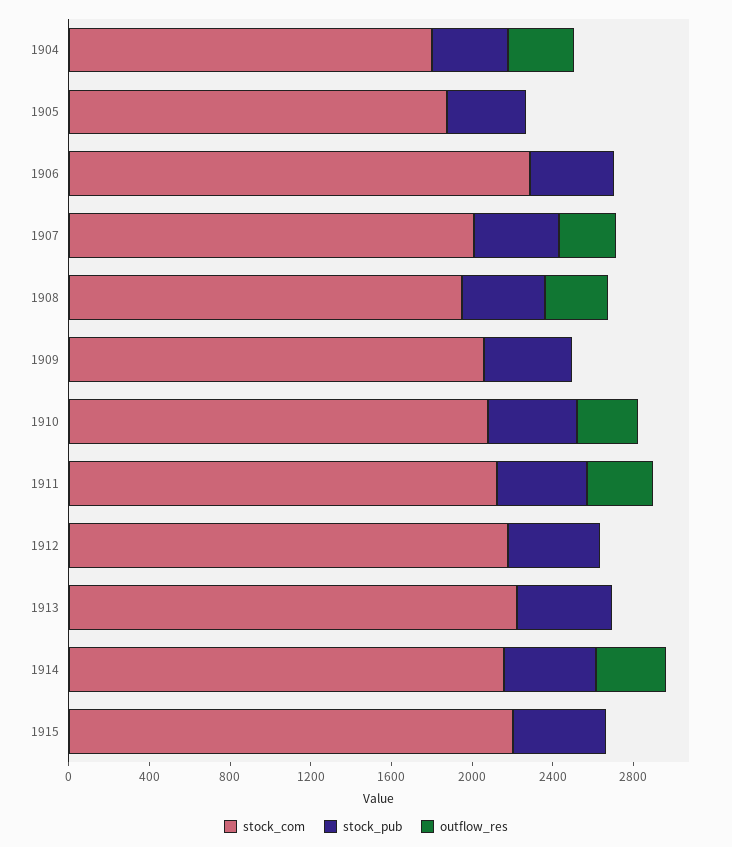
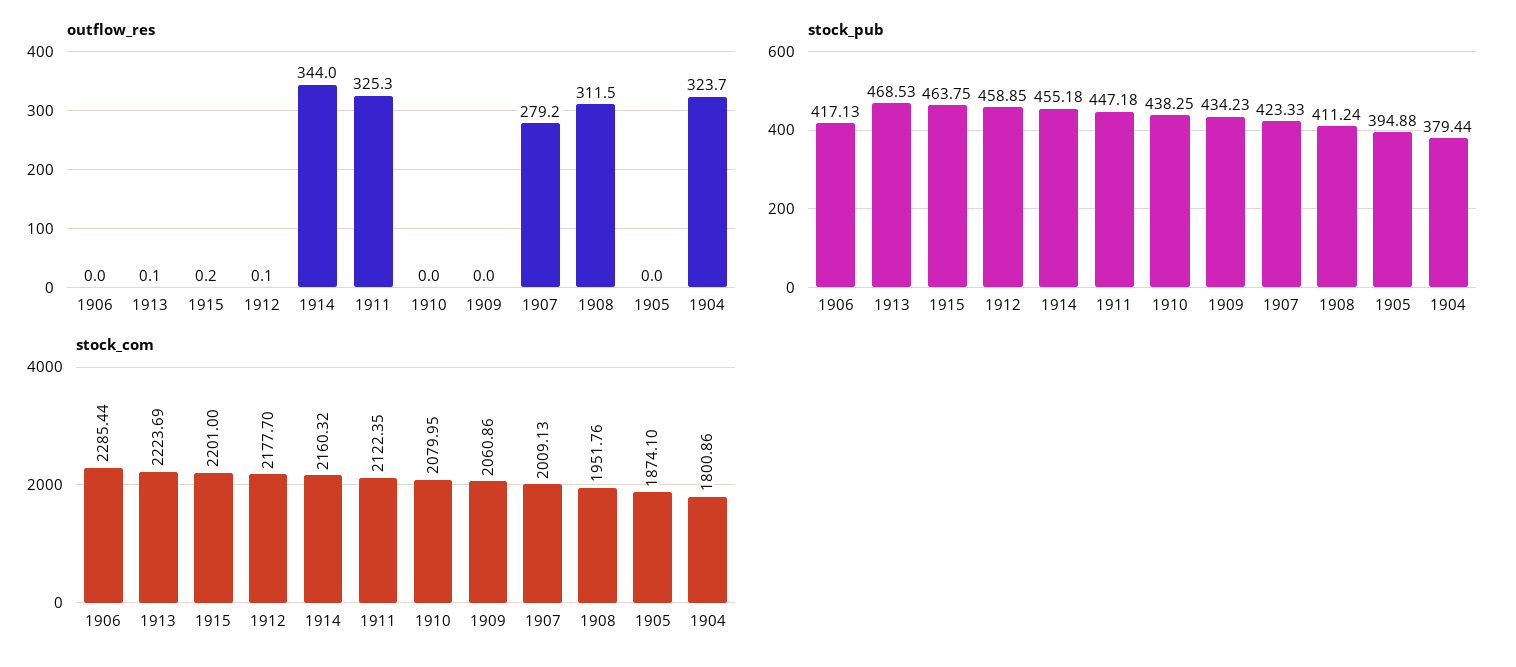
  {
    "stock_com": {
      "1904": 1800.86,
      "1905": 1874.1,
      "1906": 2285.44,
      "1907": 2009.13,
      "1908": 1951.76,
      "1909": 2060.86,
      "1910": 2079.95,
      "1911": 2122.35,
      "1912": 2177.7,
      "1913": 2223.69,
      "1914": 2160.32,
      "1915": 2201
    },
    "stock_pub": {
      "1904": 379.44,
      "1905": 394.88,
      "1906": 417.13,
      "1907": 423.33,
      "1908": 411.24,
      "1909": 434.23,
      "1910": 438.25,
      "1911": 447.18,
      "1912": 458.85,
      "1913": 468.53,
      "1914": 455.18,
      "1915": 463.75
    },
    "outflow_res": {
      "1904": 323.7,
      "1905": 0,
      "1906": 0,
      "1907": 279.2,
      "1908": 311.5,
      "1909": 0,
-     "1910": 300,
+     "1910": 0,
      "1911": 325.3,
      "1912": 0.1,
      "1913": 0.1,
      "1914": 344,
      "1915": 0.2
    }
  }

